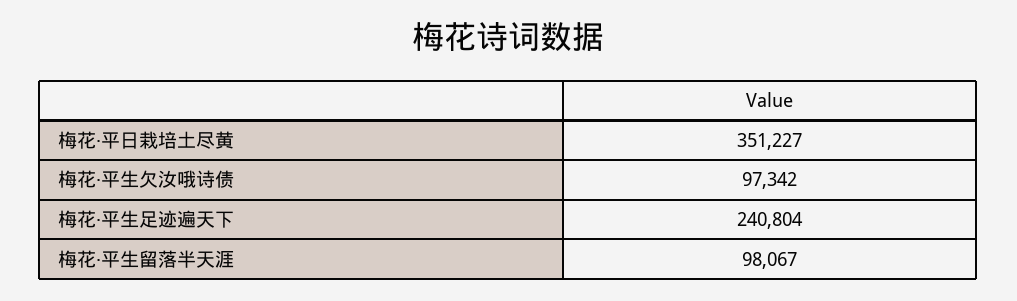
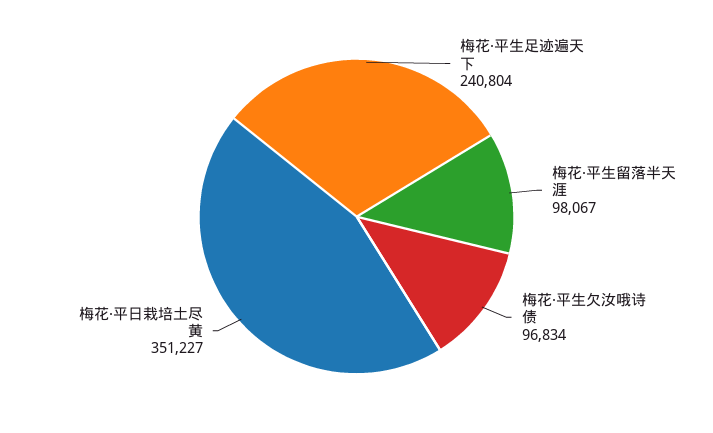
  {
    "梅花·平日栽培土尽黄": 351227,
-   "梅花·平生欠汝哦诗债": 97342,
+   "梅花·平生欠汝哦诗债": 96834,
    "梅花·平生足迹遍天下": 240804,
    "梅花·平生留落半天涯": 98067
  }

